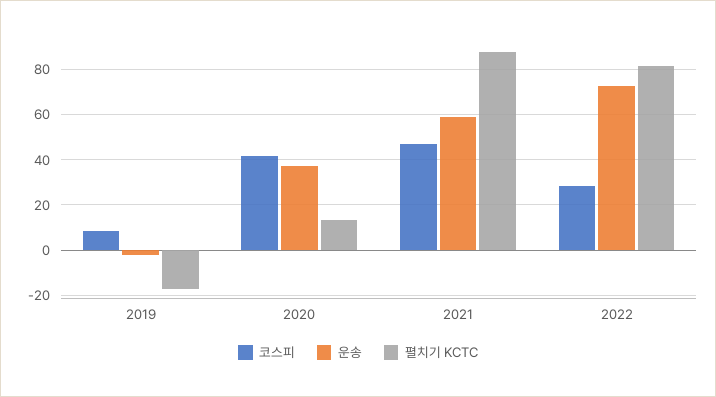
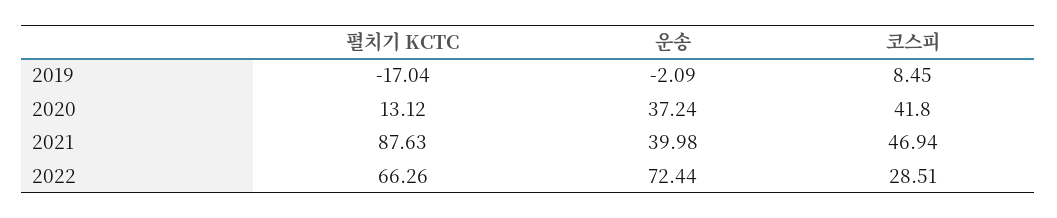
  {
    "코스피": {
      "2019": 8.45,
      "2020": 41.8,
      "2021": 46.94,
      "2022": 28.51
    },
    "운송": {
      "2019": -2.09,
      "2020": 37.24,
-     "2021": 60,
+     "2021": 39.98,
      "2022": 72.44
    },
    "펼치기 KCTC": {
      "2019": -17.04,
      "2020": 13.12,
      "2021": 87.63,
-     "2022": 80
+     "2022": 66.26
    }
  }

